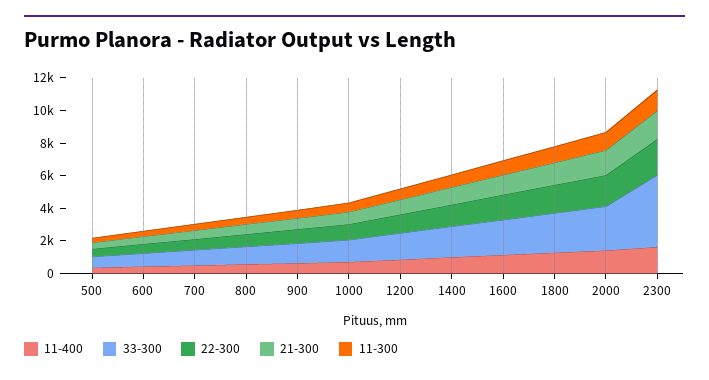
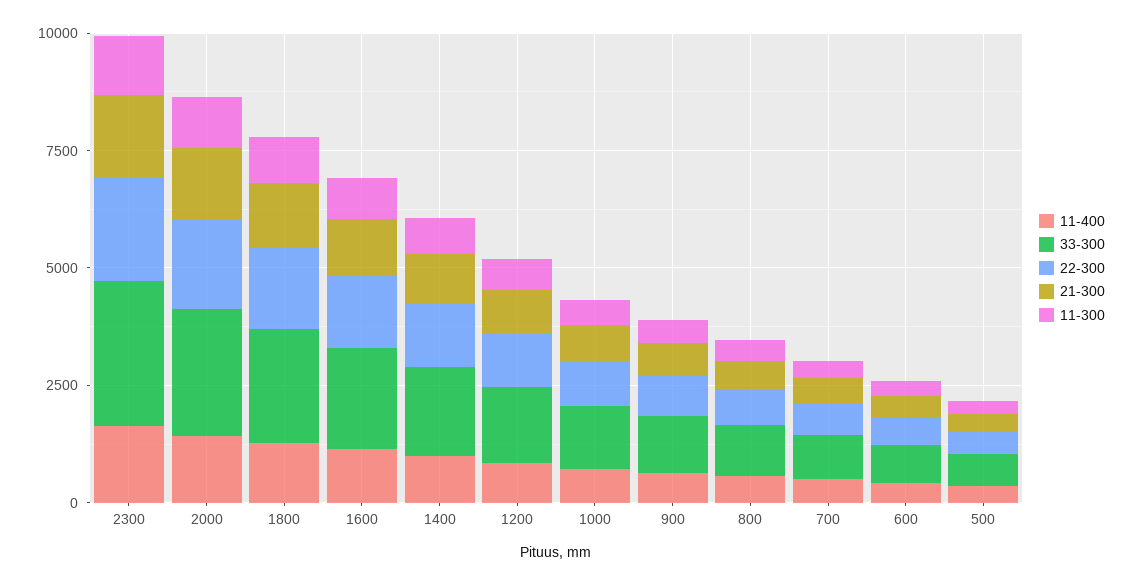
  {
    "11-400": {
      "500": 500,
      "600": 500,
      "700": 500,
      "800": 500,
      "900": 500,
      "1000": 500,
      "1200": 1000,
      "1400": 1000,
      "1600": 1000,
      "1800": 1500,
      "2000": 1500,
      "2300": 1500
    },
    "33-300": {
      "500": 500,
      "600": 1000,
      "700": 1000,
      "800": 1000,
      "900": 1000,
      "1000": 1500,
      "1200": 1500,
      "1400": 2000,
      "1600": 2000,
      "1800": 2500,
      "2000": 2500,
-     "2300": 4500
+     "2300": 3000
    },
    "22-300": {
      "500": 500,
      "600": 500,
      "700": 500,
      "800": 1000,
      "900": 1000,
      "1000": 1000,
      "1200": 1000,
      "1400": 1500,
      "1600": 1500,
      "1800": 1500,
      "2000": 2000,
      "2300": 2000
    },
    "21-300": {
      "500": 500,
      "600": 500,
      "700": 500,
      "800": 500,
      "900": 500,
      "1000": 1000,
      "1200": 1000,
      "1400": 1000,
      "1600": 1000,
      "1800": 1500,
      "2000": 1500,
      "2300": 2000
    },
    "11-300": {
      "500": 500,
      "600": 500,
      "700": 500,
      "800": 500,
      "900": 500,
      "1000": 500,
      "1200": 500,
      "1400": 1000,
      "1600": 1000,
      "1800": 1000,
      "2000": 1000,
      "2300": 1500
    }
  }

